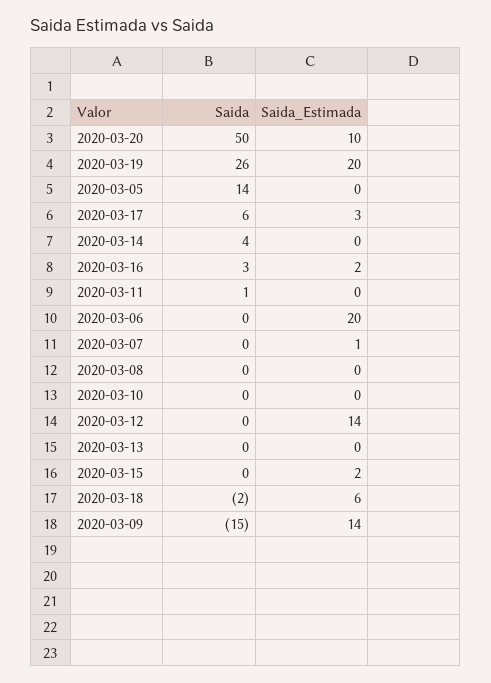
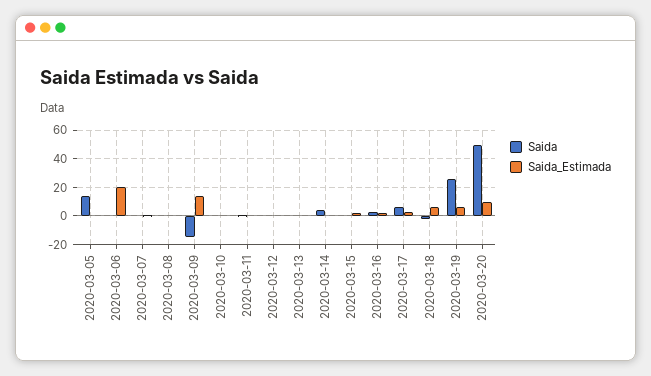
  {
    "Saida": {
      "2020-03-20": 50,
      "2020-03-19": 26,
      "2020-03-05": 14,
      "2020-03-17": 6,
      "2020-03-14": 4,
      "2020-03-16": 3,
      "2020-03-11": 1,
      "2020-03-06": 0,
      "2020-03-07": 0,
      "2020-03-08": 0,
      "2020-03-10": 0,
      "2020-03-12": 0,
      "2020-03-13": 0,
      "2020-03-15": 0,
      "2020-03-18": -2,
      "2020-03-09": -15
    },
    "Saida_Estimada": {
      "2020-03-20": 10,
-     "2020-03-19": 20,
+     "2020-03-19": 5,
      "2020-03-05": 0,
      "2020-03-17": 3,
      "2020-03-14": 0,
      "2020-03-16": 2,
      "2020-03-11": 0,
      "2020-03-06": 20,
      "2020-03-07": 1,
      "2020-03-08": 0,
      "2020-03-10": 0,
-     "2020-03-12": 14,
+     "2020-03-12": 0,
      "2020-03-13": 0,
      "2020-03-15": 2,
      "2020-03-18": 6,
      "2020-03-09": 14
    }
  }

